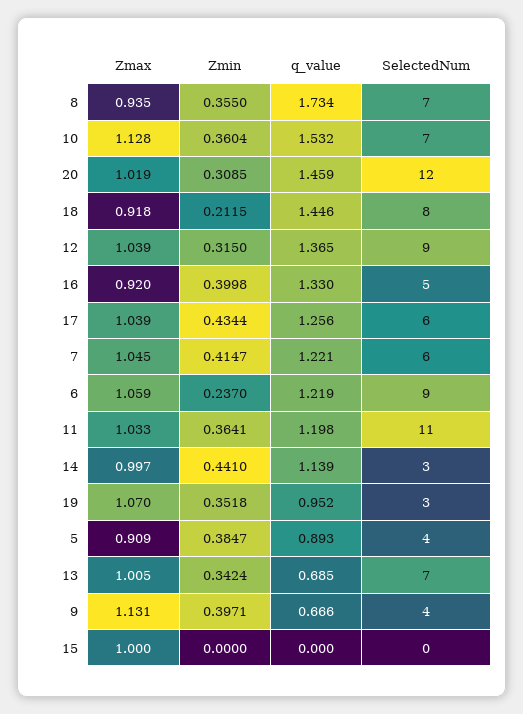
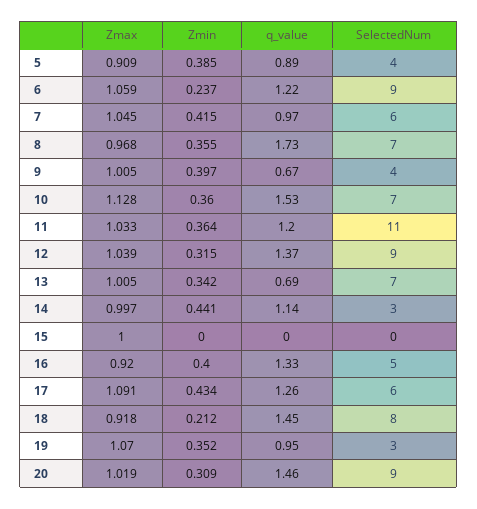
  {
    "Zmax": {
-     "8": 0.935,
+     "8": 0.968,
      "10": 1.128,
      "20": 1.019,
      "18": 0.918,
      "12": 1.039,
      "16": 0.92,
-     "17": 1.039,
+     "17": 1.091,
      "7": 1.045,
      "6": 1.059,
      "11": 1.033,
      "14": 0.997,
      "19": 1.07,
      "5": 0.909,
      "13": 1.005,
-     "9": 1.131,
+     "9": 1.005,
      "15": 1
    },
    "Zmin": {
      "8": 0.355,
      "10": 0.3604,
      "20": 0.3085,
      "18": 0.2115,
      "12": 0.315,
      "16": 0.3998,
      "17": 0.4344,
      "7": 0.4147,
      "6": 0.237,
      "11": 0.3641,
      "14": 0.441,
      "19": 0.3518,
      "5": 0.3847,
      "13": 0.3424,
      "9": 0.3971,
      "15": 0
    },
    "q_value": {
      "8": 1.734,
      "10": 1.532,
      "20": 1.459,
      "18": 1.446,
      "12": 1.365,
      "16": 1.33,
      "17": 1.256,
-     "7": 1.221,
+     "7": 0.97,
      "6": 1.219,
      "11": 1.198,
      "14": 1.139,
      "19": 0.952,
      "5": 0.893,
      "13": 0.685,
      "9": 0.666,
      "15": 0
    },
    "SelectedNum": {
      "8": 7,
      "10": 7,
-     "20": 12,
+     "20": 9,
      "18": 8,
      "12": 9,
      "16": 5,
      "17": 6,
      "7": 6,
      "6": 9,
      "11": 11,
      "14": 3,
      "19": 3,
      "5": 4,
      "13": 7,
      "9": 4,
      "15": 0
    }
  }

